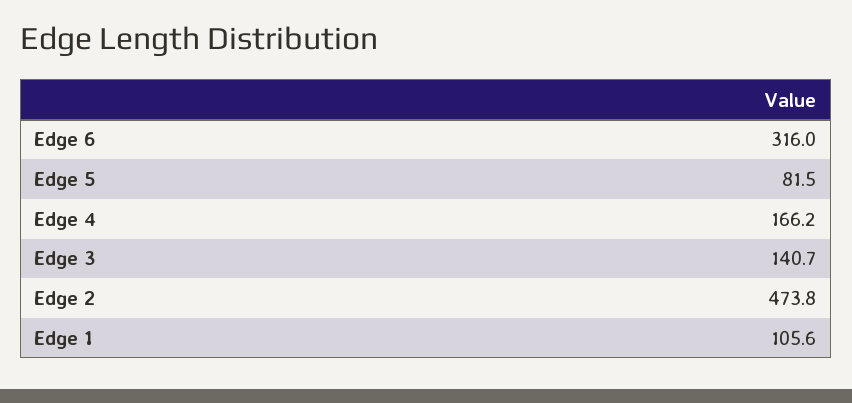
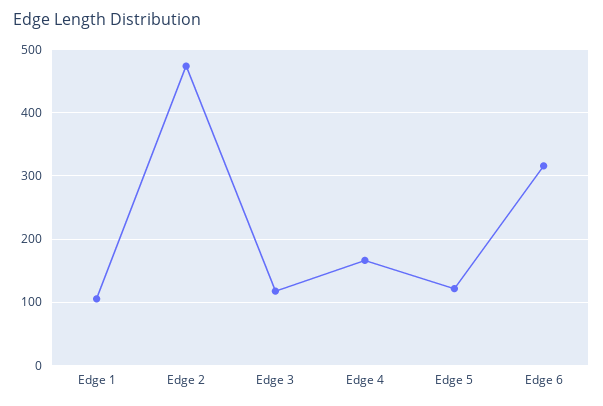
  {
    "Edge 6": 316,
-   "Edge 5": 81.5,
+   "Edge 5": 120,
    "Edge 4": 166.2,
-   "Edge 3": 140.7,
+   "Edge 3": 120,
    "Edge 2": 473.8,
    "Edge 1": 105.6
  }

